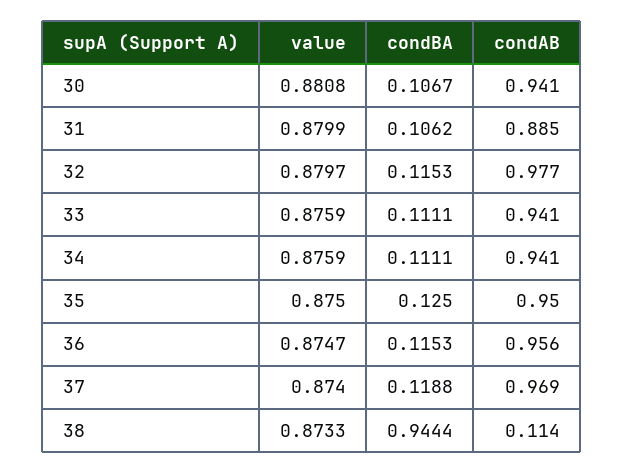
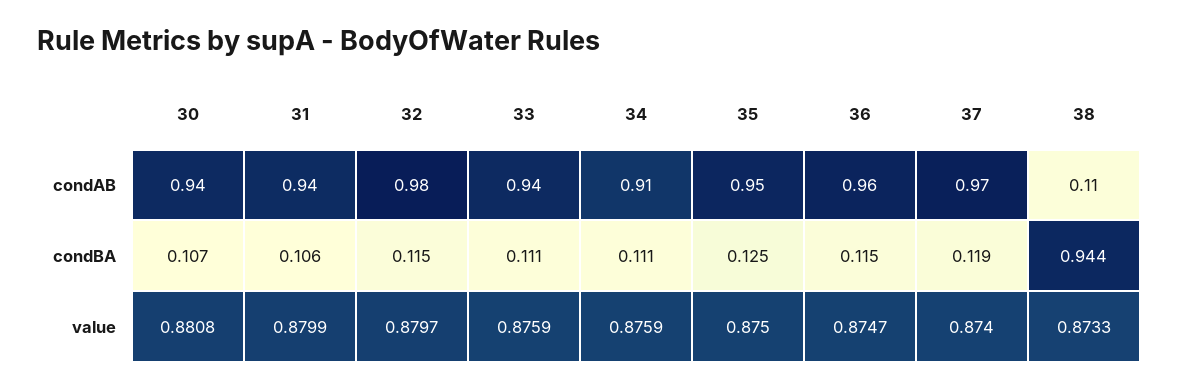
  {
    "value": {
      "30": 0.8808,
      "31": 0.8799,
      "32": 0.8797,
      "33": 0.8759,
      "34": 0.8759,
      "35": 0.875,
      "36": 0.8747,
      "37": 0.874,
      "38": 0.8733
    },
    "condBA": {
      "30": 0.1067,
      "31": 0.1062,
      "32": 0.1153,
      "33": 0.1111,
      "34": 0.1111,
      "35": 0.125,
      "36": 0.1153,
      "37": 0.1188,
      "38": 0.9444
    },
    "condAB": {
      "30": 0.941,
-     "31": 0.885,
+     "31": 0.94,
      "32": 0.977,
      "33": 0.941,
-     "34": 0.941,
+     "34": 0.91,
      "35": 0.95,
      "36": 0.956,
      "37": 0.969,
      "38": 0.114
    }
  }

